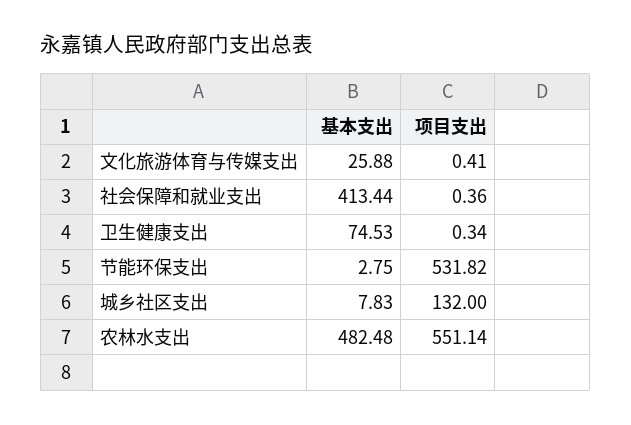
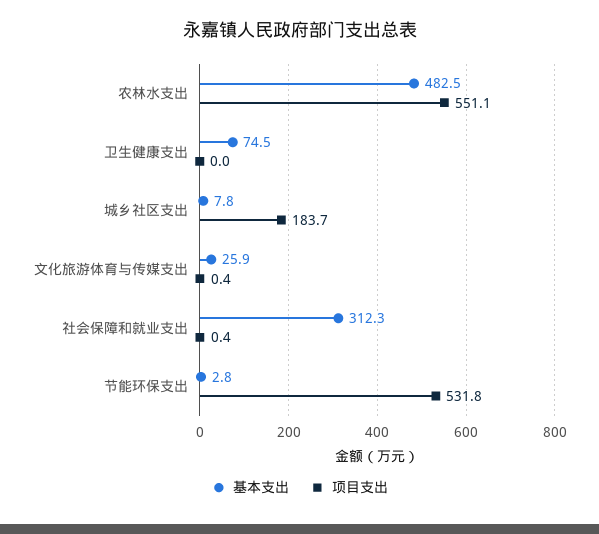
  {
    "基本支出": {
      "文化旅游体育与传媒支出": 25.88,
-     "社会保障和就业支出": 413.44,
+     "社会保障和就业支出": 312.3,
      "卫生健康支出": 74.53,
      "节能环保支出": 2.75,
      "城乡社区支出": 7.83,
      "农林水支出": 482.48
    },
    "项目支出": {
      "文化旅游体育与传媒支出": 0.41,
      "社会保障和就业支出": 0.36,
-     "卫生健康支出": 0.34,
+     "卫生健康支出": 0,
      "节能环保支出": 531.82,
-     "城乡社区支出": 132,
+     "城乡社区支出": 183.7,
      "农林水支出": 551.14
    }
  }

